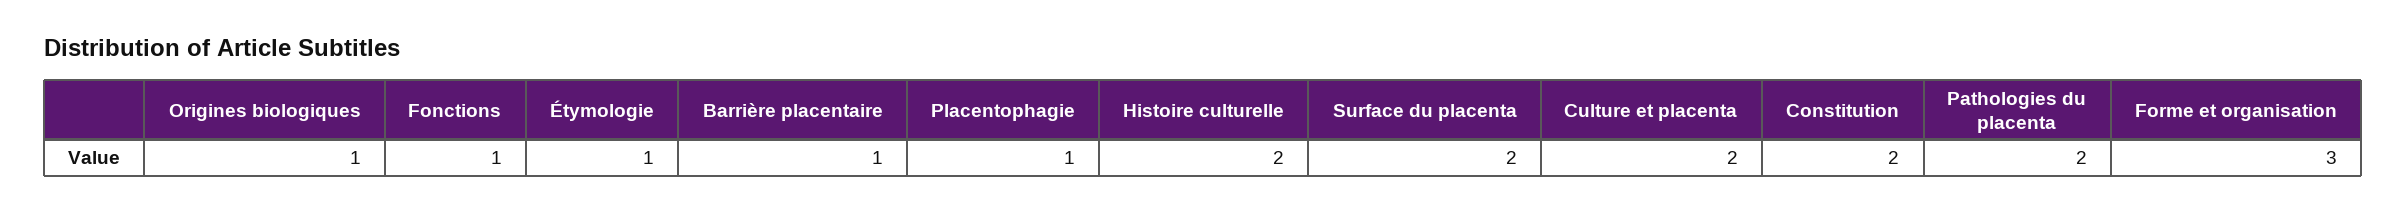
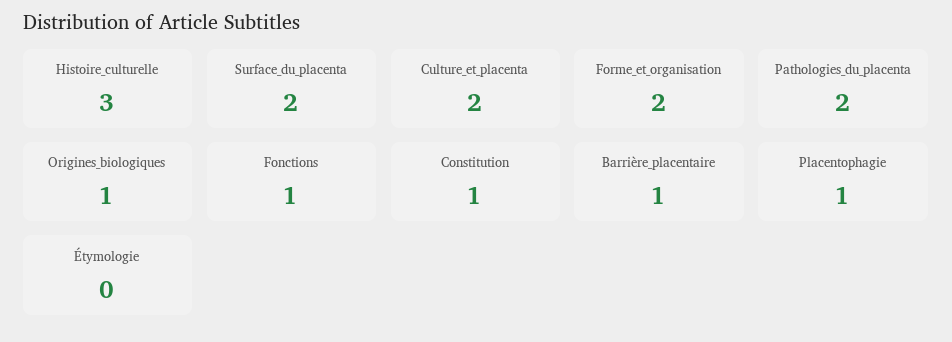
  {
    "Origines biologiques": 1,
    "Fonctions": 1,
-   "Étymologie": 1,
+   "Étymologie": 0,
    "Barrière placentaire": 1,
    "Placentophagie": 1,
-   "Histoire culturelle": 2,
+   "Histoire culturelle": 3,
    "Surface du placenta": 2,
    "Culture et placenta": 2,
-   "Constitution": 2,
+   "Constitution": 1,
    "Pathologies du placenta": 2,
-   "Forme et organisation": 3
+   "Forme et organisation": 2
  }

